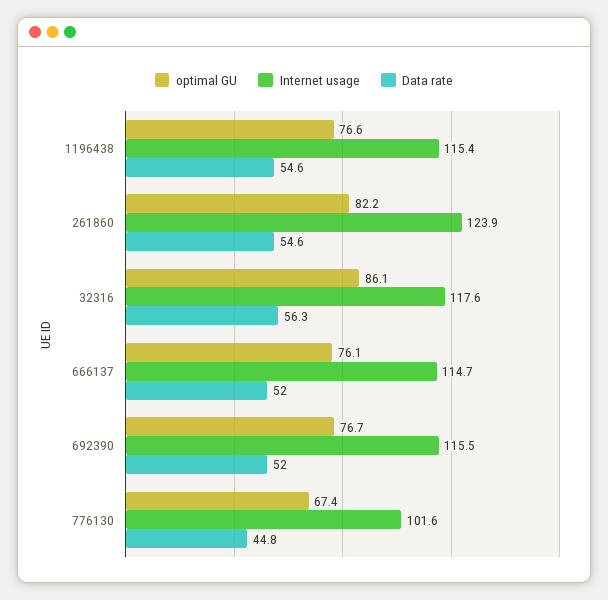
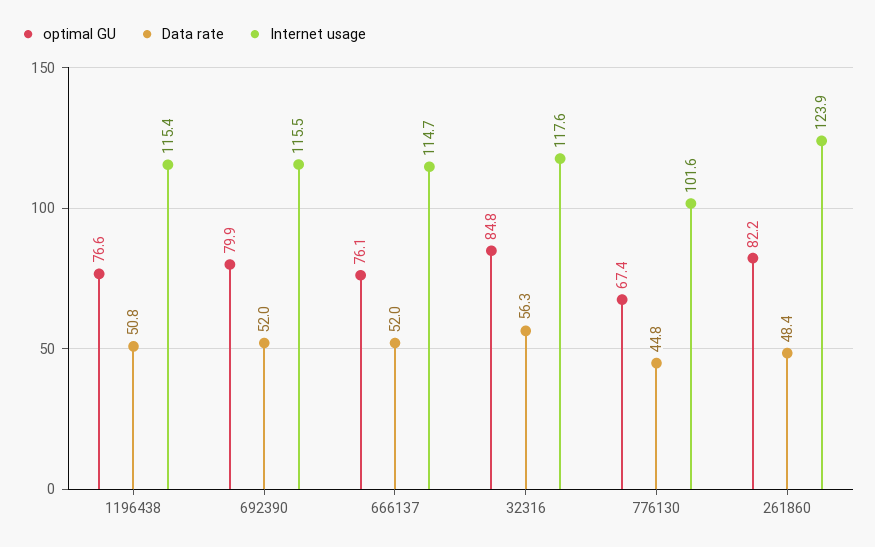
  {
    "optimal GU": {
      "1196438": 76.6,
      "261860": 82.2,
-     "32316": 86.1,
+     "32316": 84.8,
      "666137": 76.1,
-     "692390": 76.7,
+     "692390": 79.9,
      "776130": 67.4
    },
    "Internet usage": {
      "1196438": 115.4,
      "261860": 123.9,
      "32316": 117.6,
      "666137": 114.7,
      "692390": 115.5,
      "776130": 101.6
    },
    "Data rate": {
-     "1196438": 54.6,
+     "1196438": 50.8,
-     "261860": 54.6,
+     "261860": 48.4,
      "32316": 56.3,
      "666137": 52,
      "692390": 52,
      "776130": 44.8
    }
  }

